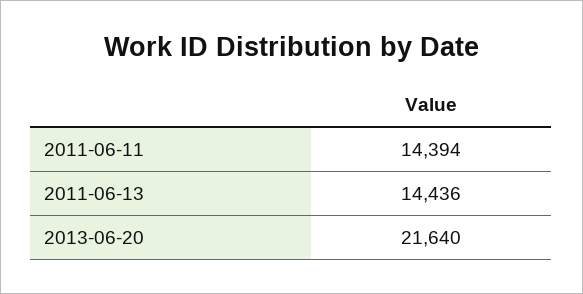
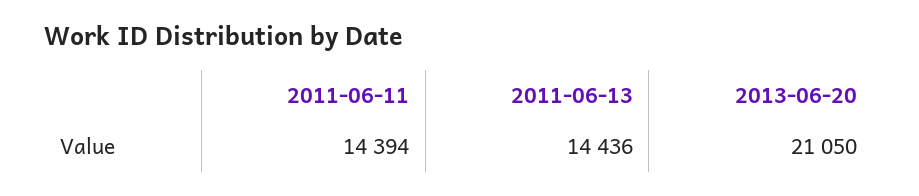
  {
    "2011-06-11": 14394,
    "2011-06-13": 14436,
-   "2013-06-20": 21640
+   "2013-06-20": 21050
  }

